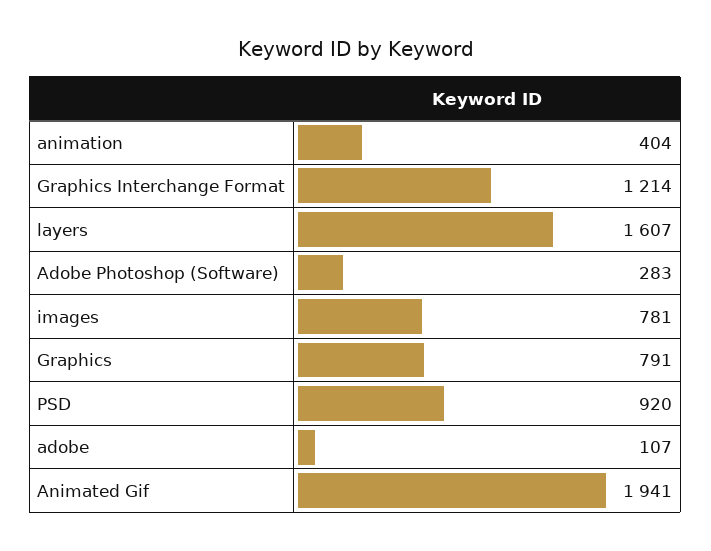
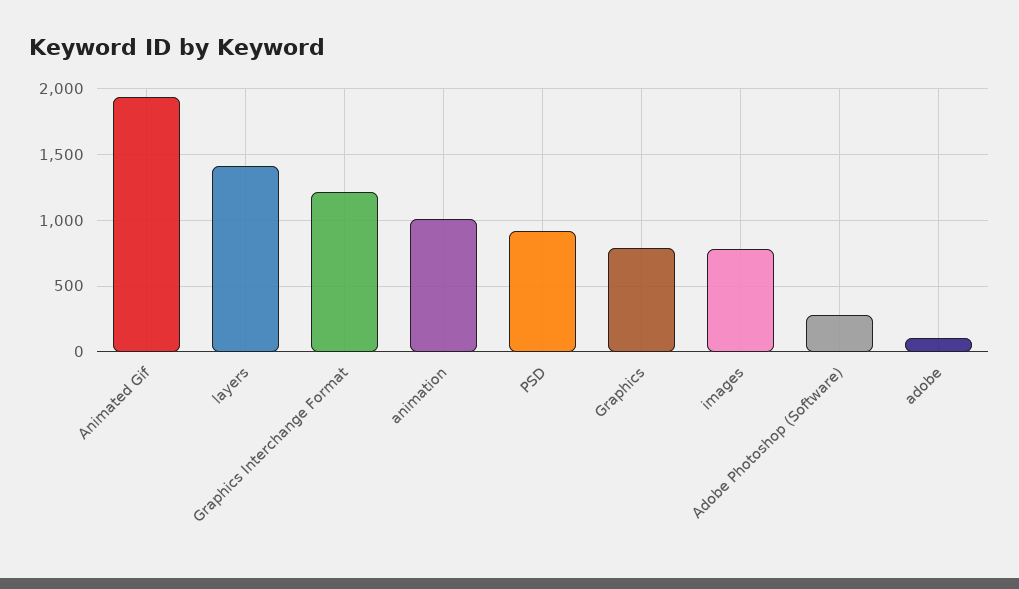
  {
-   "animation": 404,
+   "animation": 1000,
    "Graphics Interchange Format": 1214,
-   "layers": 1607,
+   "layers": 1400,
    "Adobe Photoshop (Software)": 283,
    "images": 781,
    "Graphics": 791,
    "PSD": 920,
    "adobe": 107,
    "Animated Gif": 1941
  }

